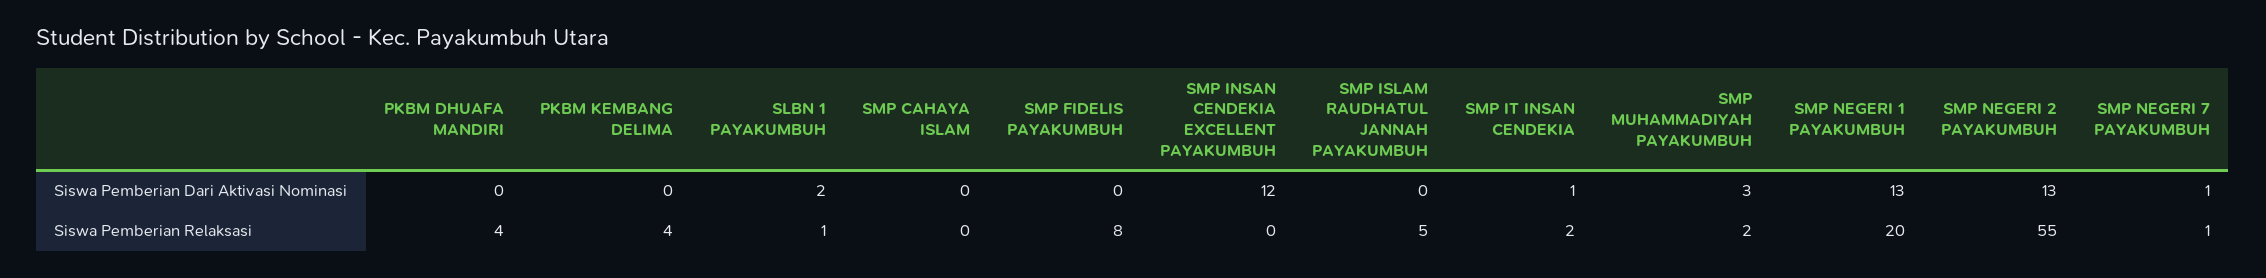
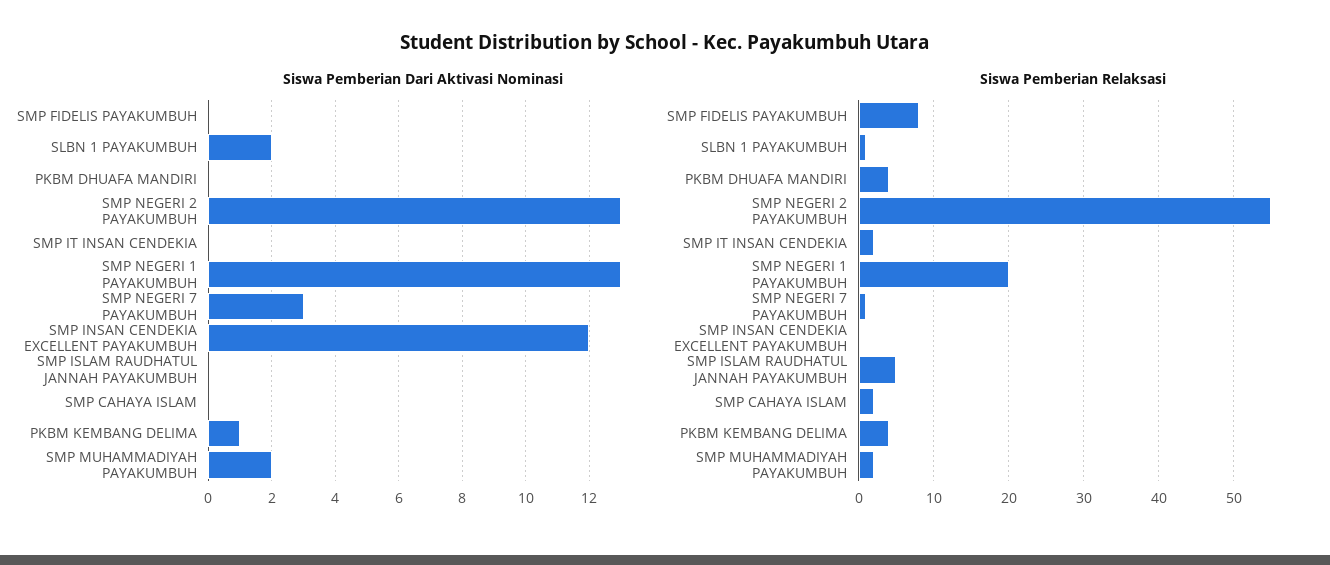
  {
    "Siswa Pemberian Dari Aktivasi Nominasi": {
      "PKBM DHUAFA MANDIRI": 0,
-     "PKBM KEMBANG DELIMA": 0,
+     "PKBM KEMBANG DELIMA": 1,
      "SLBN 1 PAYAKUMBUH": 2,
      "SMP CAHAYA ISLAM": 0,
      "SMP FIDELIS PAYAKUMBUH": 0,
      "SMP INSAN CENDEKIA EXCELLENT PAYAKUMBUH": 12,
      "SMP ISLAM RAUDHATUL JANNAH PAYAKUMBUH": 0,
-     "SMP IT INSAN CENDEKIA": 1,
+     "SMP IT INSAN CENDEKIA": 0,
-     "SMP MUHAMMADIYAH PAYAKUMBUH": 3,
+     "SMP MUHAMMADIYAH PAYAKUMBUH": 2,
      "SMP NEGERI 1 PAYAKUMBUH": 13,
      "SMP NEGERI 2 PAYAKUMBUH": 13,
-     "SMP NEGERI 7 PAYAKUMBUH": 1
+     "SMP NEGERI 7 PAYAKUMBUH": 3
    },
    "Siswa Pemberian Relaksasi": {
      "PKBM DHUAFA MANDIRI": 4,
      "PKBM KEMBANG DELIMA": 4,
      "SLBN 1 PAYAKUMBUH": 1,
-     "SMP CAHAYA ISLAM": 0,
+     "SMP CAHAYA ISLAM": 2,
      "SMP FIDELIS PAYAKUMBUH": 8,
      "SMP INSAN CENDEKIA EXCELLENT PAYAKUMBUH": 0,
      "SMP ISLAM RAUDHATUL JANNAH PAYAKUMBUH": 5,
      "SMP IT INSAN CENDEKIA": 2,
      "SMP MUHAMMADIYAH PAYAKUMBUH": 2,
      "SMP NEGERI 1 PAYAKUMBUH": 20,
      "SMP NEGERI 2 PAYAKUMBUH": 55,
      "SMP NEGERI 7 PAYAKUMBUH": 1
    }
  }

